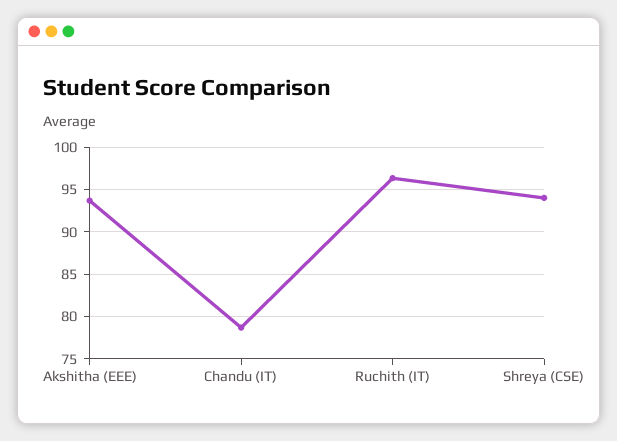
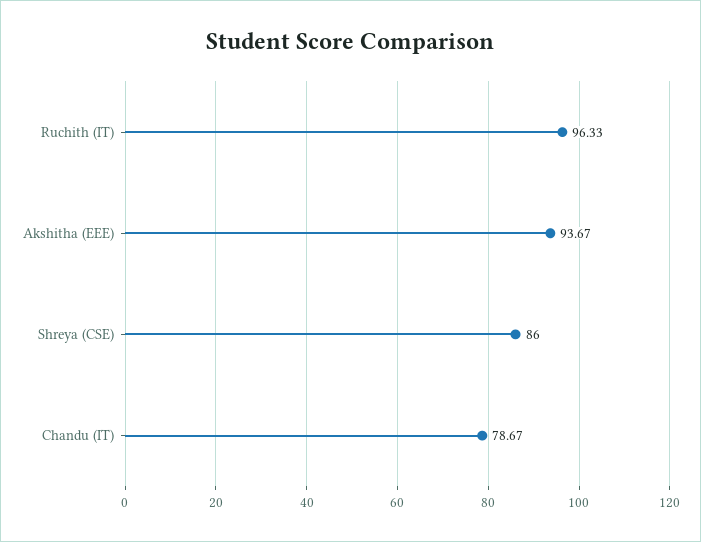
  {
    "Akshitha (EEE)": 93.67,
    "Chandu (IT)": 78.67,
    "Ruchith (IT)": 96.33,
-   "Shreya (CSE)": 94
+   "Shreya (CSE)": 86
  }

